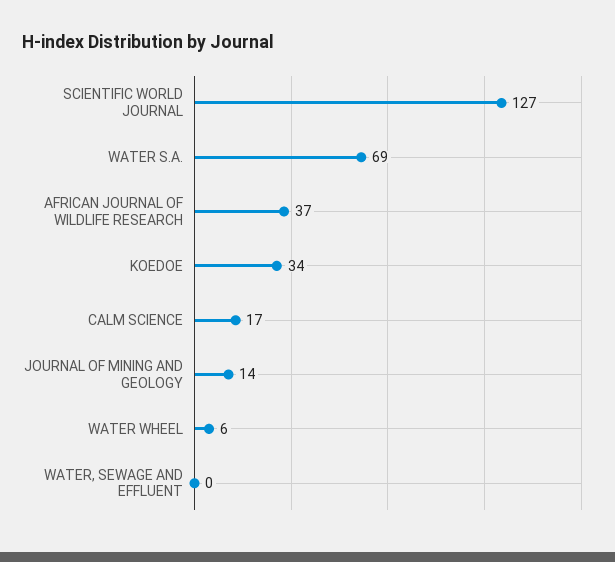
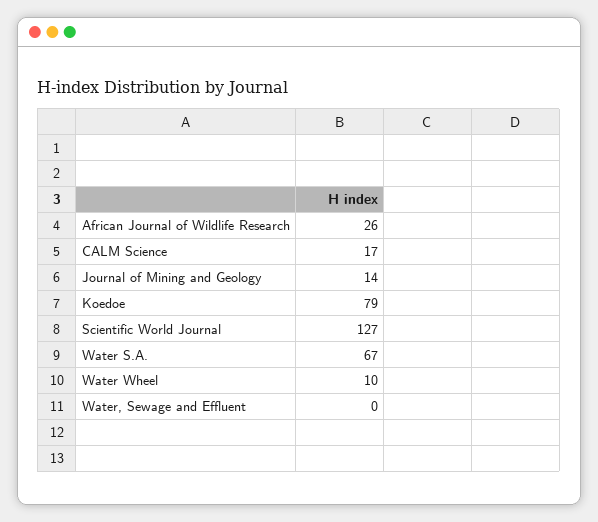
  {
    "SCIENTIFIC WORLD JOURNAL": 127,
-   "WATER S.A.": 69,
+   "WATER S.A.": 67,
-   "AFRICAN JOURNAL OF WILDLIFE RESEARCH": 37,
+   "AFRICAN JOURNAL OF WILDLIFE RESEARCH": 26,
-   "KOEDOE": 34,
+   "KOEDOE": 79,
    "CALM SCIENCE": 17,
    "JOURNAL OF MINING AND GEOLOGY": 14,
-   "WATER WHEEL": 6,
+   "WATER WHEEL": 10,
    "WATER, SEWAGE AND EFFLUENT": 0
  }

